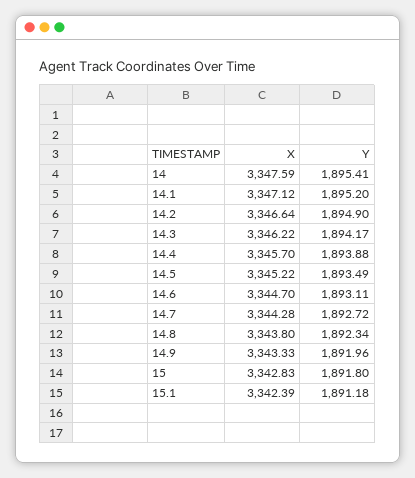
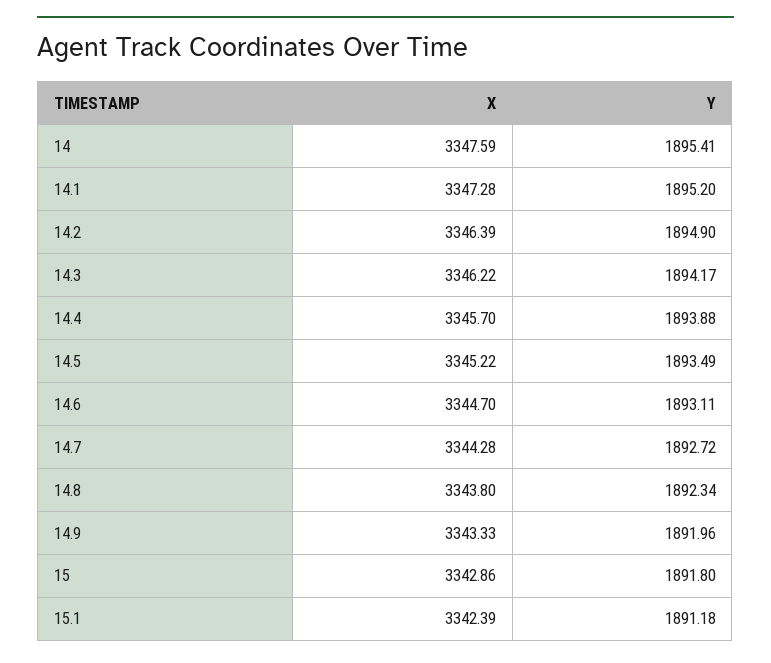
  {
    "X": {
      "14": 3347.59,
-     "14.1": 3347.12,
+     "14.1": 3347.28,
-     "14.2": 3346.64,
+     "14.2": 3346.39,
      "14.3": 3346.22,
      "14.4": 3345.7,
      "14.5": 3345.22,
      "14.6": 3344.7,
      "14.7": 3344.28,
      "14.8": 3343.8,
      "14.9": 3343.33,
-     "15": 3342.83,
+     "15": 3342.86,
      "15.1": 3342.39
    },
    "Y": {
      "14": 1895.41,
      "14.1": 1895.2,
      "14.2": 1894.9,
      "14.3": 1894.17,
      "14.4": 1893.88,
      "14.5": 1893.49,
      "14.6": 1893.11,
      "14.7": 1892.72,
      "14.8": 1892.34,
      "14.9": 1891.96,
      "15": 1891.8,
      "15.1": 1891.18
    }
  }

